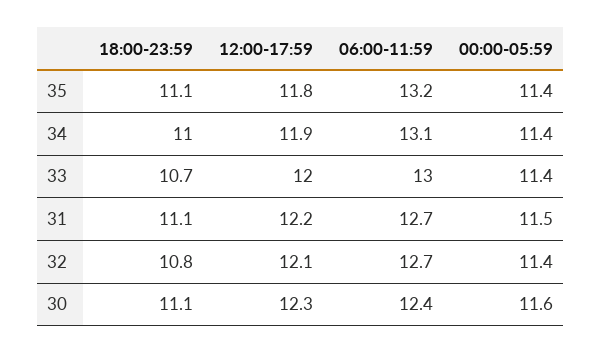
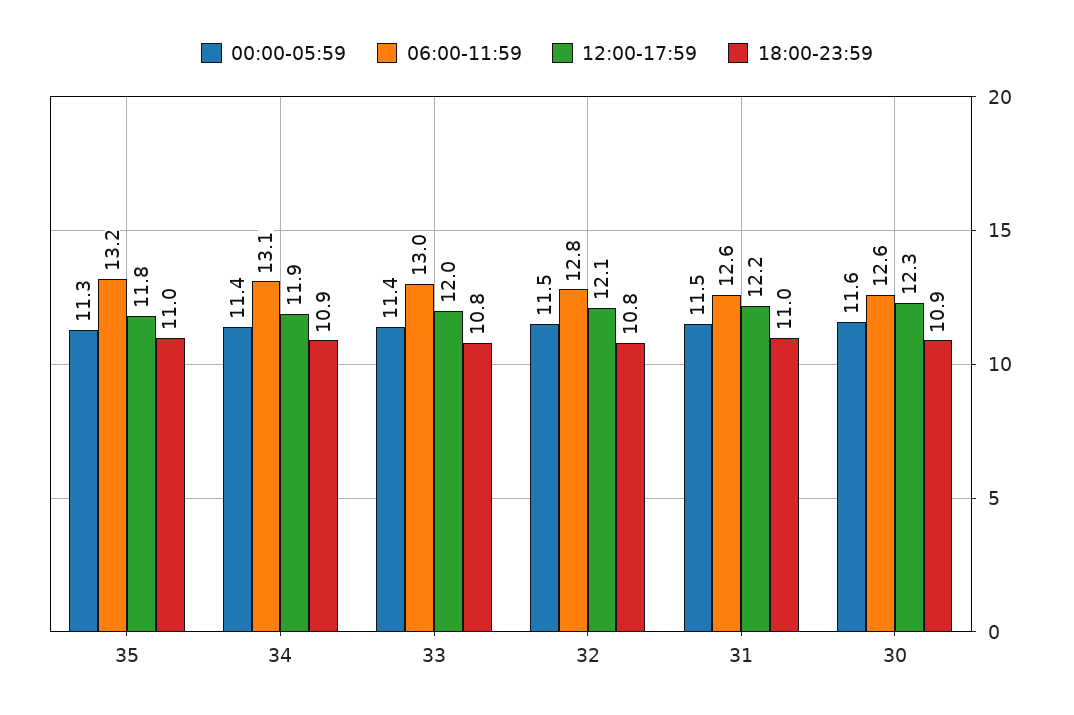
  {
    "18:00-23:59": {
-     "35": 11.1,
+     "35": 11,
-     "34": 11,
+     "34": 10.9,
-     "33": 10.7,
+     "33": 10.8,
-     "31": 11.1,
+     "31": 11,
      "32": 10.8,
-     "30": 11.1
+     "30": 10.9
    },
    "12:00-17:59": {
      "35": 11.8,
      "34": 11.9,
      "33": 12,
      "31": 12.2,
      "32": 12.1,
      "30": 12.3
    },
    "06:00-11:59": {
      "35": 13.2,
      "34": 13.1,
      "33": 13,
-     "31": 12.7,
+     "31": 12.6,
-     "32": 12.7,
+     "32": 12.8,
-     "30": 12.4
+     "30": 12.6
    },
    "00:00-05:59": {
-     "35": 11.4,
+     "35": 11.3,
      "34": 11.4,
      "33": 11.4,
      "31": 11.5,
-     "32": 11.4,
+     "32": 11.5,
      "30": 11.6
    }
  }

